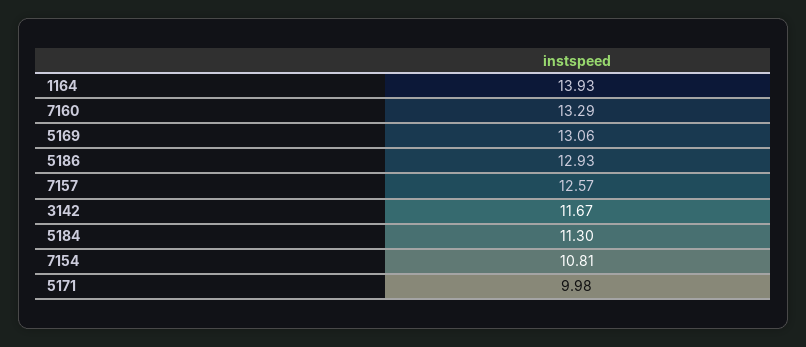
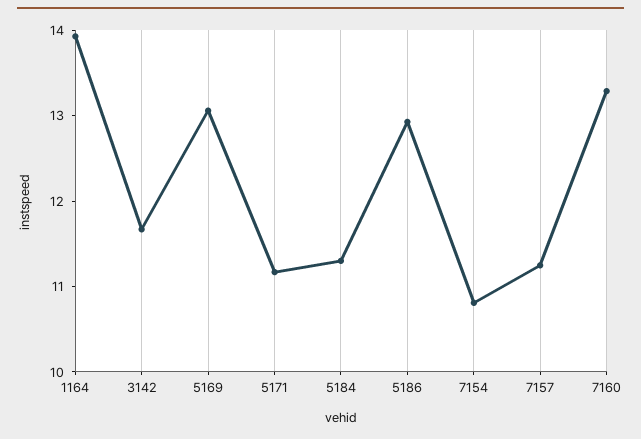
  {
    "1164": 13.93,
    "7160": 13.29,
    "5169": 13.06,
    "5186": 12.93,
-   "7157": 12.57,
+   "7157": 11.2,
    "3142": 11.67,
    "5184": 11.3,
    "7154": 10.81,
-   "5171": 9.98
+   "5171": 11.2
  }

